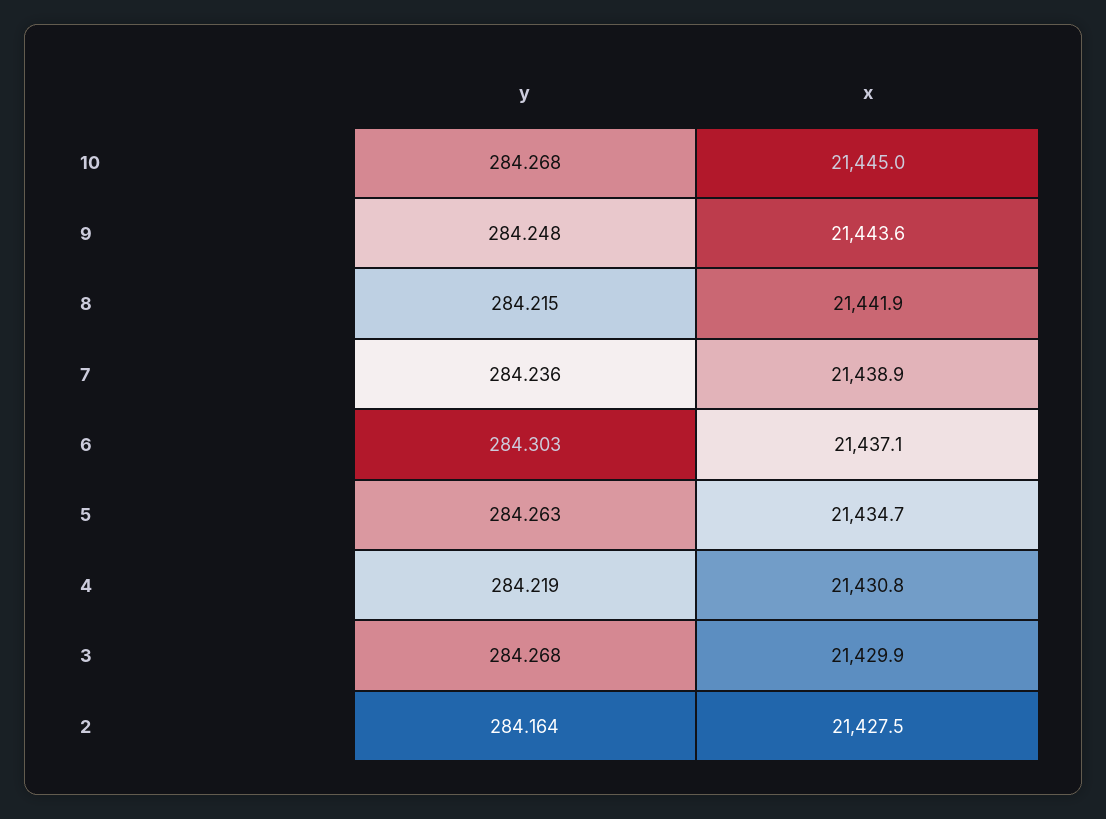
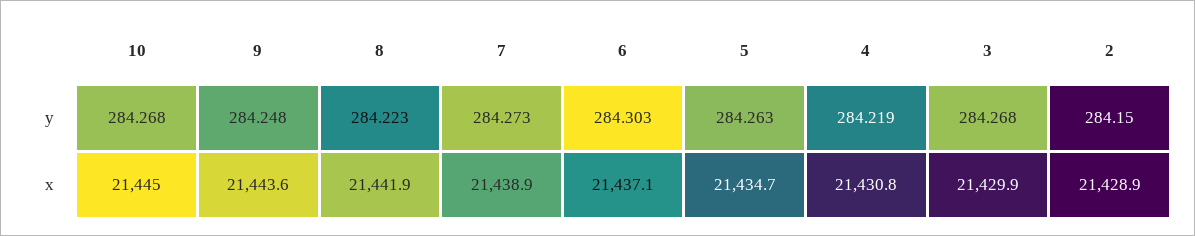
  {
    "y": {
      "10": 284.268,
      "9": 284.248,
-     "8": 284.215,
+     "8": 284.223,
-     "7": 284.236,
+     "7": 284.273,
      "6": 284.303,
      "5": 284.263,
      "4": 284.219,
      "3": 284.268,
-     "2": 284.164
+     "2": 284.15
    },
    "x": {
      "10": 21445,
      "9": 21443.6,
      "8": 21441.9,
      "7": 21438.9,
      "6": 21437.1,
      "5": 21434.7,
      "4": 21430.8,
      "3": 21429.9,
-     "2": 21427.5
+     "2": 21428.9
    }
  }

